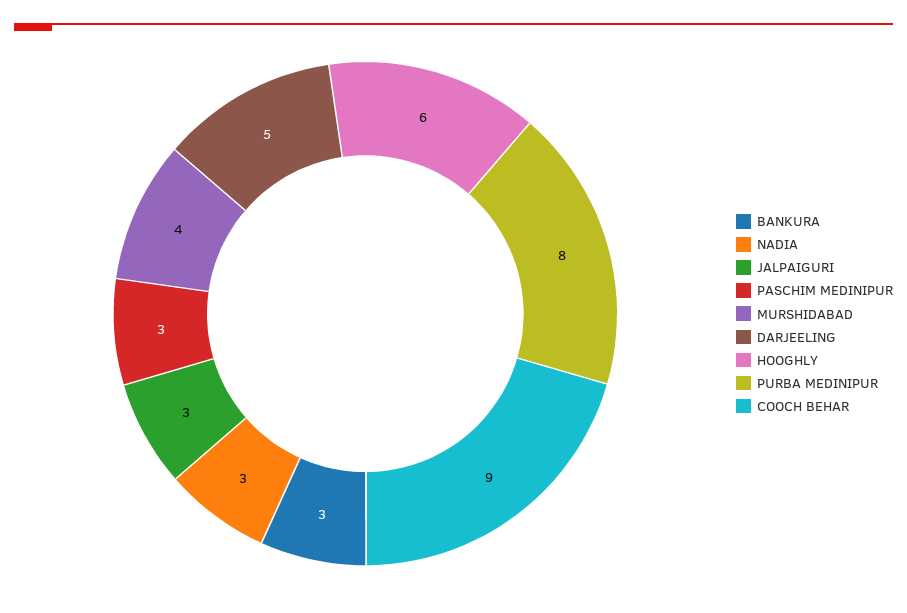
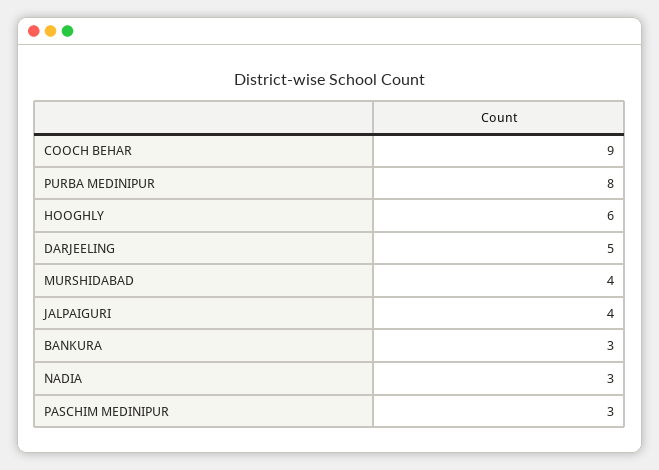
  {
    "BANKURA": 3,
    "NADIA": 3,
-   "JALPAIGURI": 3,
+   "JALPAIGURI": 4,
    "PASCHIM MEDINIPUR": 3,
    "MURSHIDABAD": 4,
    "DARJEELING": 5,
    "HOOGHLY": 6,
    "PURBA MEDINIPUR": 8,
    "COOCH BEHAR": 9
  }

